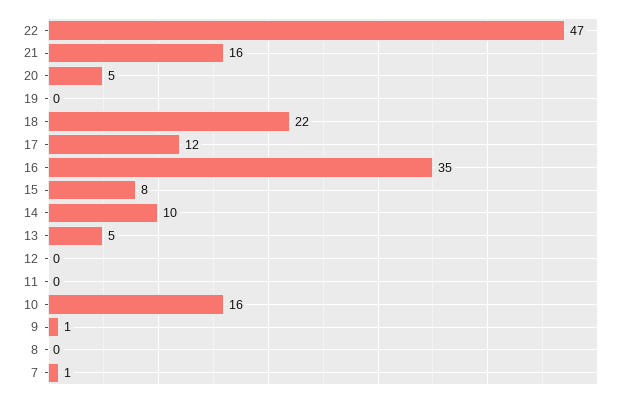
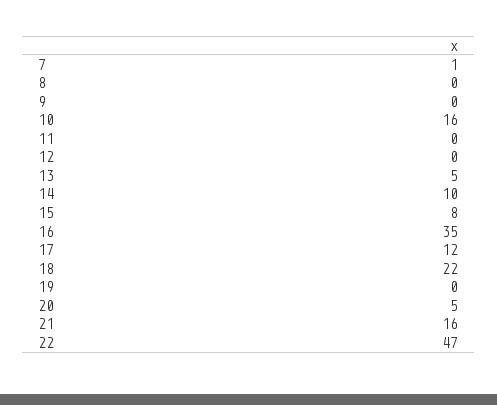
  {
    "22": 47,
    "21": 16,
    "20": 5,
    "19": 0,
    "18": 22,
    "17": 12,
    "16": 35,
    "15": 8,
    "14": 10,
    "13": 5,
    "12": 0,
    "11": 0,
    "10": 16,
-   "9": 1,
+   "9": 0,
    "8": 0,
    "7": 1
  }

